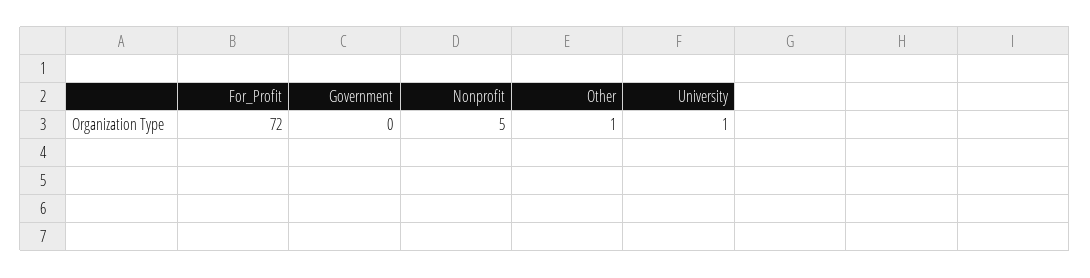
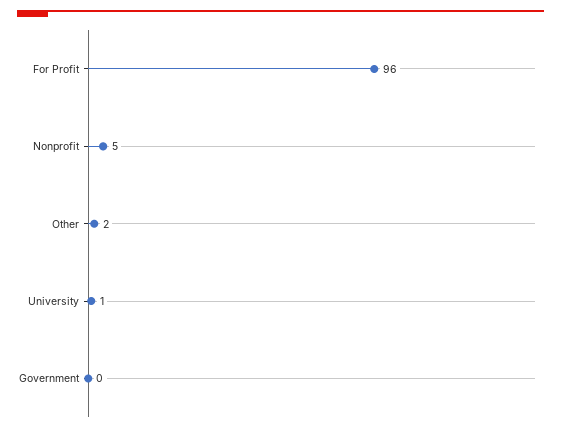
  {
-   "For_Profit": 72,
+   "For_Profit": 96,
    "Government": 0,
    "Nonprofit": 5,
-   "Other": 1,
+   "Other": 2,
    "University": 1
  }

